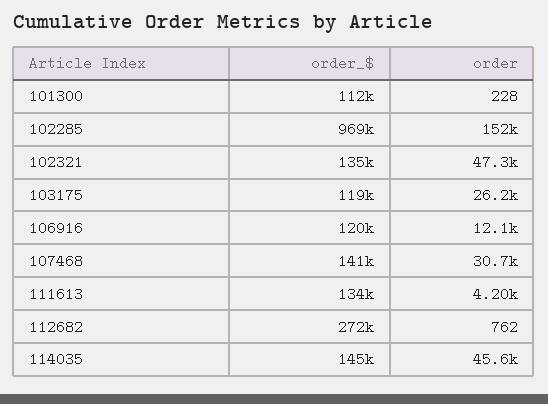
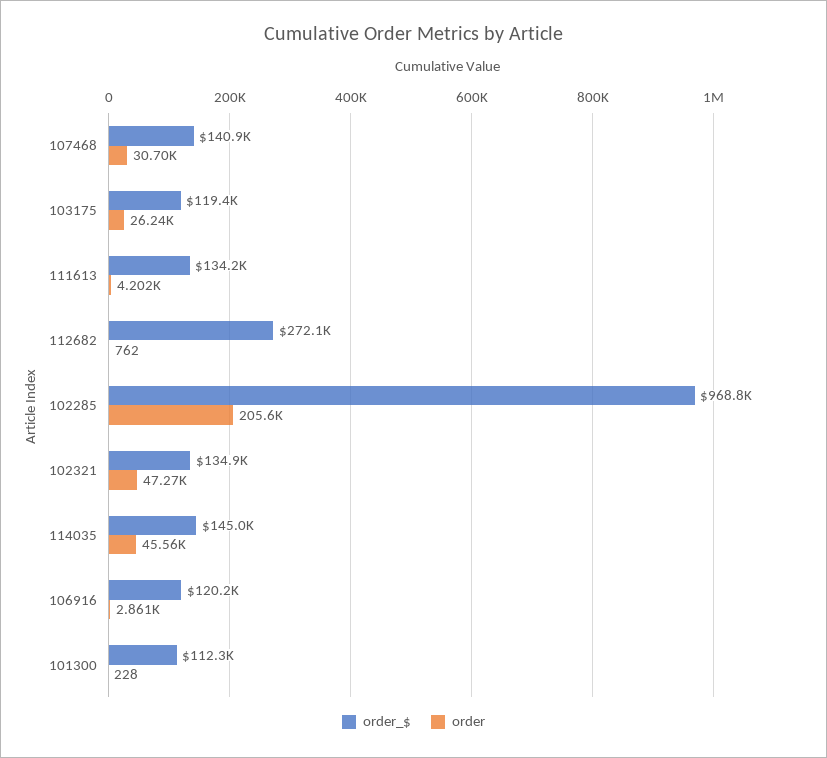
  {
    "order_$": {
      "101300": 112300,
      "102285": 968800,
      "102321": 134900,
      "103175": 119400,
      "106916": 120200,
      "107468": 140900,
      "111613": 134200,
      "112682": 272100,
      "114035": 145000
    },
    "order": {
      "101300": 228,
-     "102285": 152000,
+     "102285": 205600,
      "102321": 47270,
      "103175": 26240,
-     "106916": 12100,
+     "106916": 2861,
      "107468": 30700,
      "111613": 4202,
      "112682": 762,
      "114035": 45560
    }
  }

